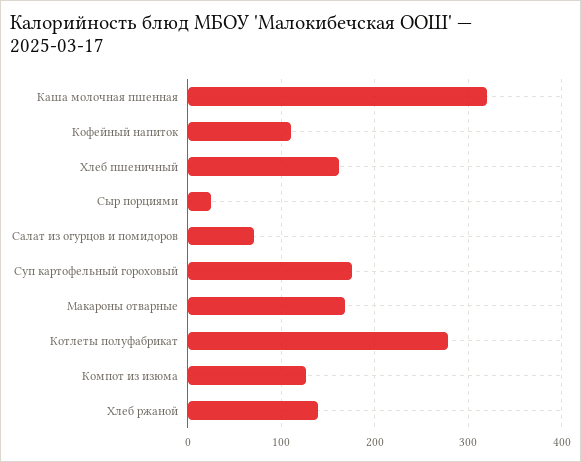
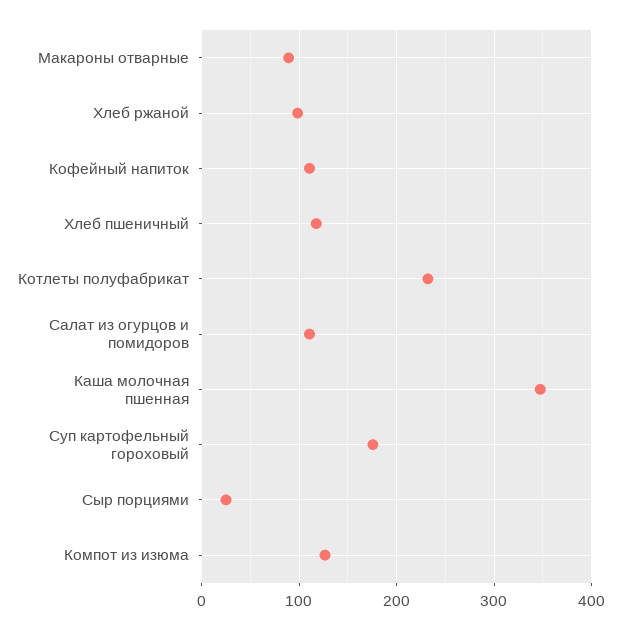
  {
-   "Каша молочная пшенная": 320,
+   "Каша молочная пшенная": 350,
    "Кофейный напиток": 110,
-   "Хлеб пшеничный": 160,
+   "Хлеб пшеничный": 120,
    "Сыр порциями": 30,
-   "Салат из огурцов и помидоров": 70,
+   "Салат из огурцов и помидоров": 110,
    "Суп картофельный гороховый": 180,
-   "Макароны отварные": 170,
+   "Макароны отварные": 90,
-   "Котлеты полуфабрикат": 280,
+   "Котлеты полуфабрикат": 230,
    "Компот из изюма": 130,
-   "Хлеб ржаной": 140
+   "Хлеб ржаной": 100
  }

